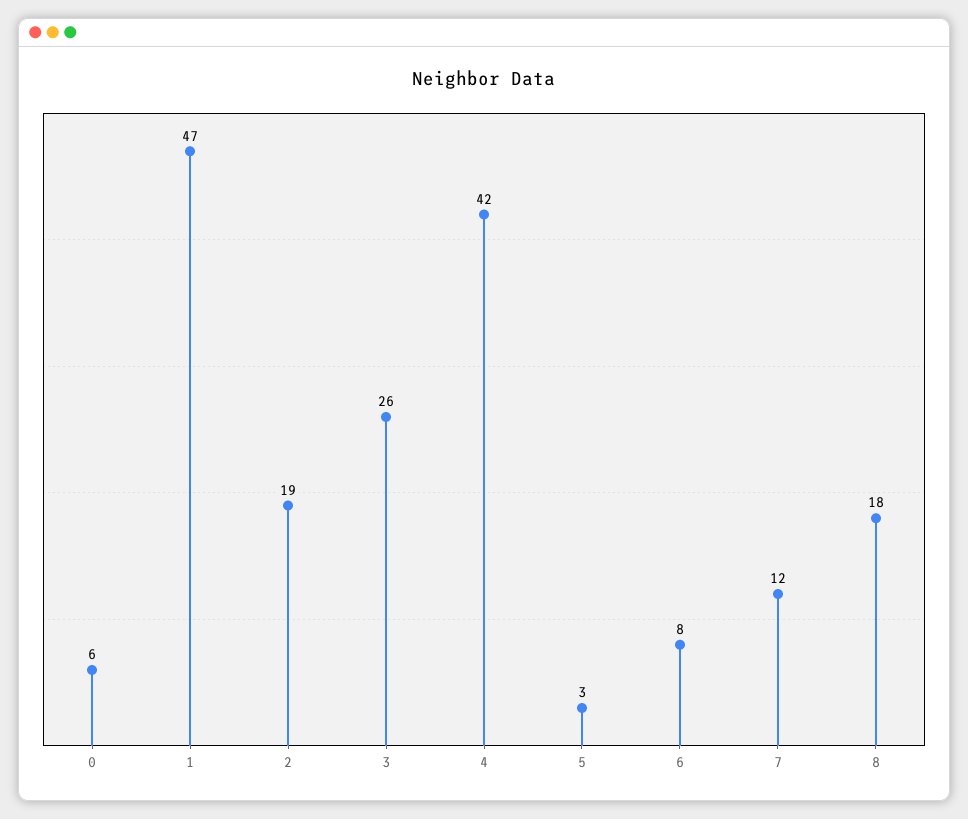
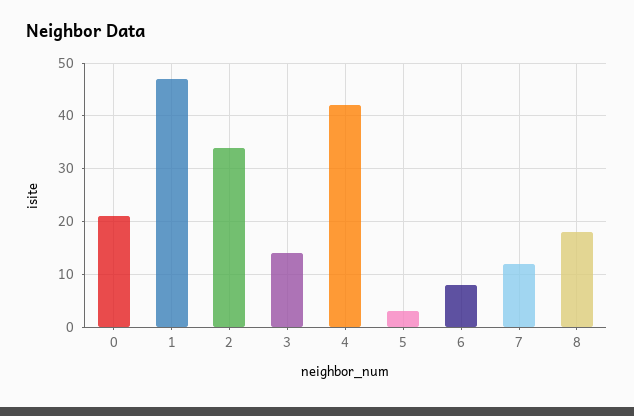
  {
-   "0": 6,
+   "0": 20,
    "1": 47,
-   "2": 19,
+   "2": 35,
-   "3": 26,
+   "3": 15,
    "4": 42,
    "5": 3,
    "6": 8,
    "7": 12,
    "8": 18
  }

